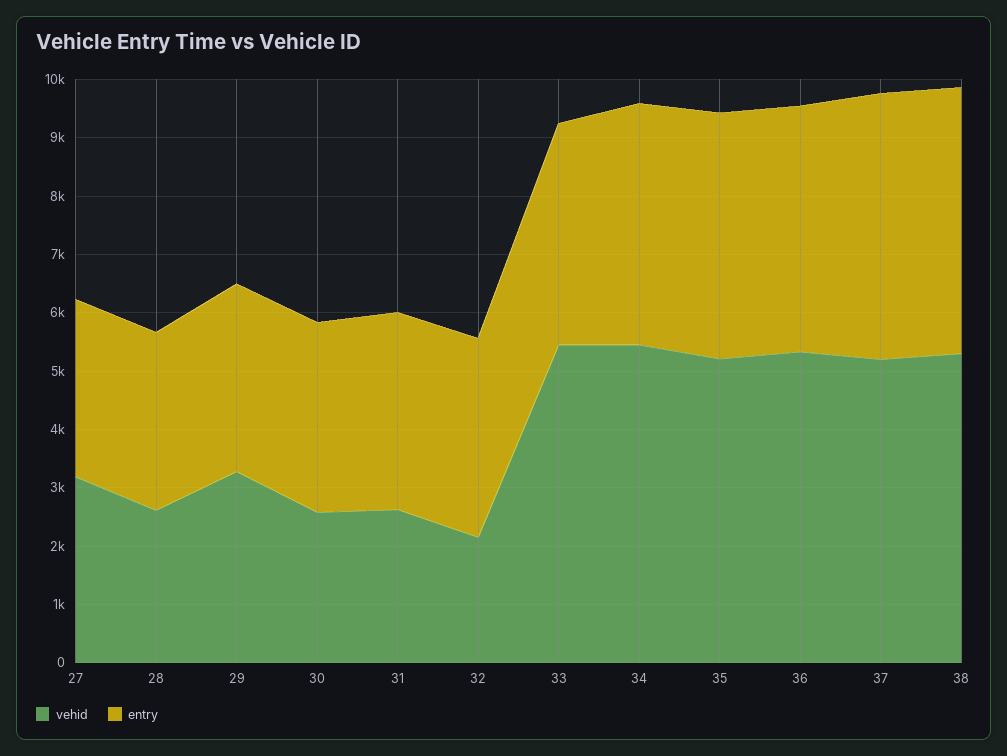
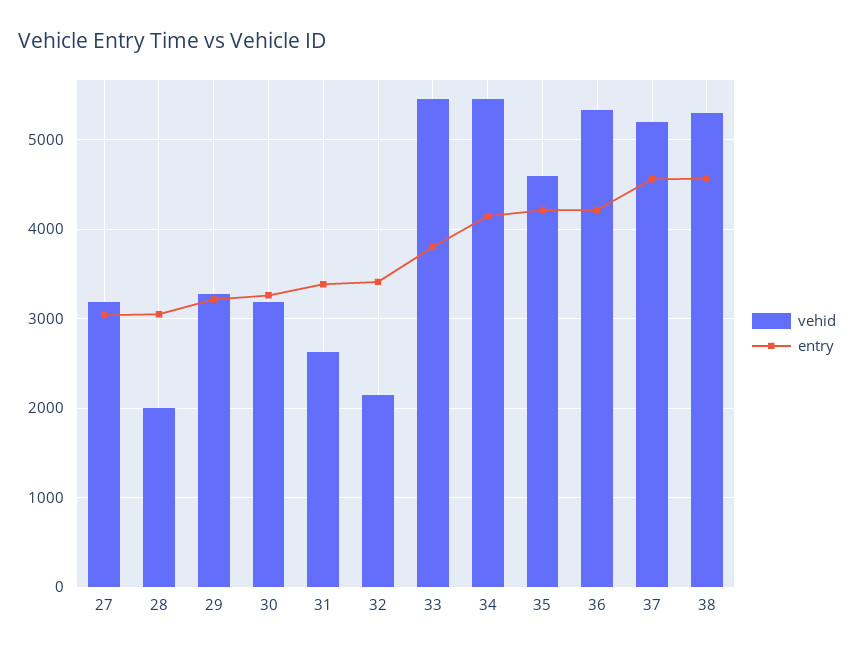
  {
    "vehid": {
      "27": 3200,
-     "28": 2600,
+     "28": 2000,
      "29": 3300,
-     "30": 2600,
+     "30": 3200,
      "31": 2600,
      "32": 2200,
      "33": 5500,
      "34": 5400,
-     "35": 5200,
+     "35": 4600,
      "36": 5300,
      "37": 5200,
      "38": 5300
    },
    "entry": {
      "27": 3000,
      "28": 3000,
      "29": 3200,
      "30": 3300,
      "31": 3400,
      "32": 3400,
      "33": 3800,
      "34": 4100,
      "35": 4200,
      "36": 4200,
      "37": 4600,
      "38": 4600
    }
  }

